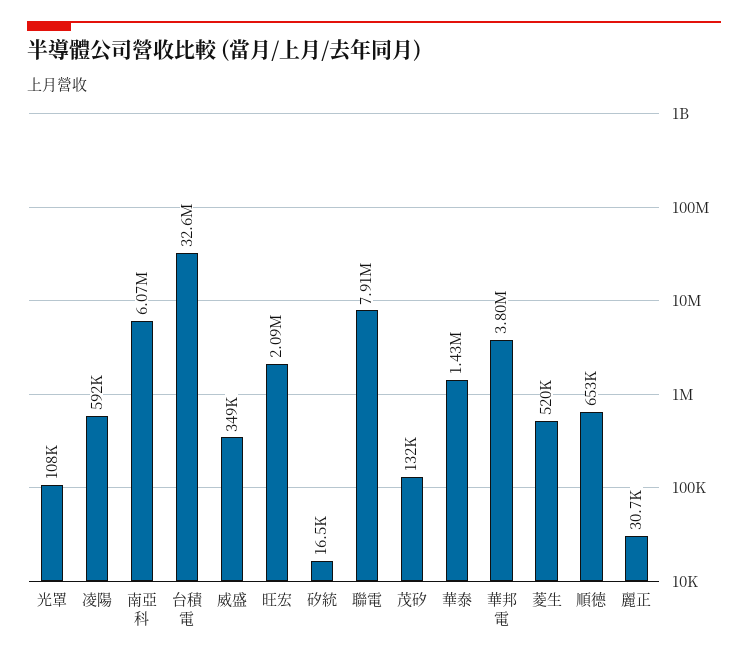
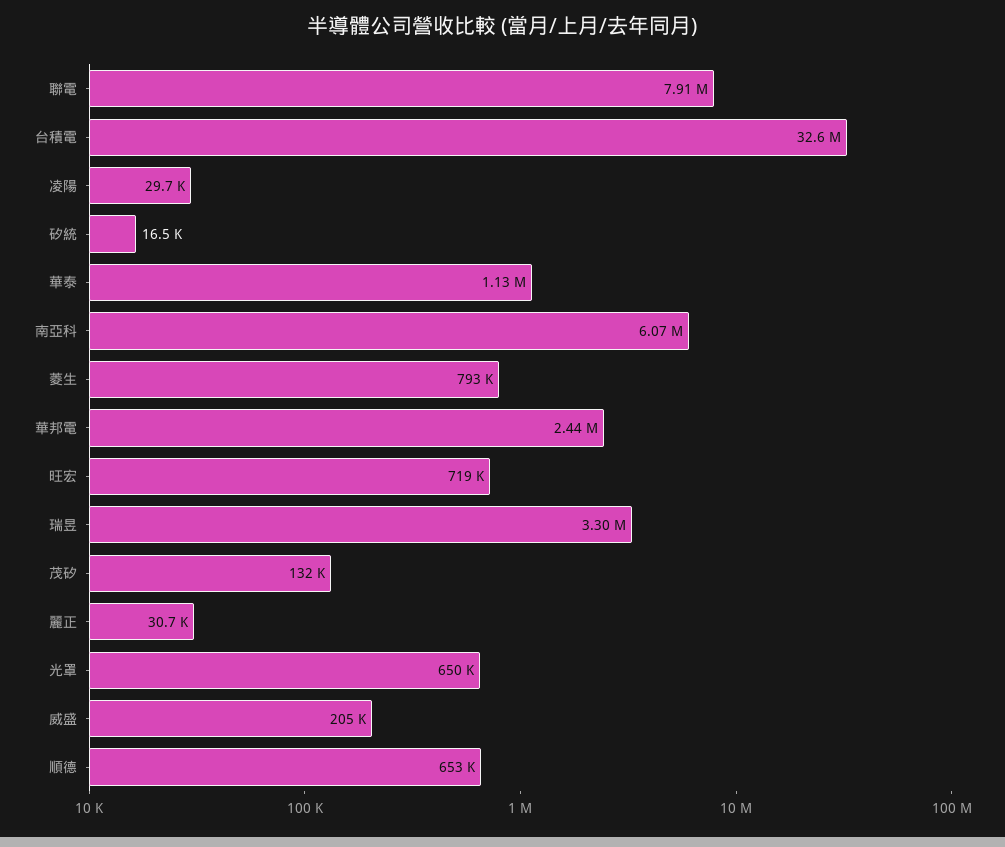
  {
-   "光罩": 108000,
+   "光罩": 650000,
-   "凌陽": 592000,
+   "凌陽": 29700,
    "南亞科": 6070000,
    "台積電": 32600000,
-   "威盛": 349000,
+   "威盛": 205000,
-   "旺宏": 2090000,
+   "旺宏": 719000,
    "矽統": 16500,
    "聯電": 7910000,
    "茂矽": 132000,
-   "華泰": 1430000,
+   "華泰": 1130000,
-   "華邦電": 3800000,
+   "華邦電": 2440000,
-   "菱生": 520000,
+   "菱生": 793000,
    "順德": 653000,
-   "麗正": 30700
+   "麗正": 30700,
+   "瑞昱": 3300000
  }

